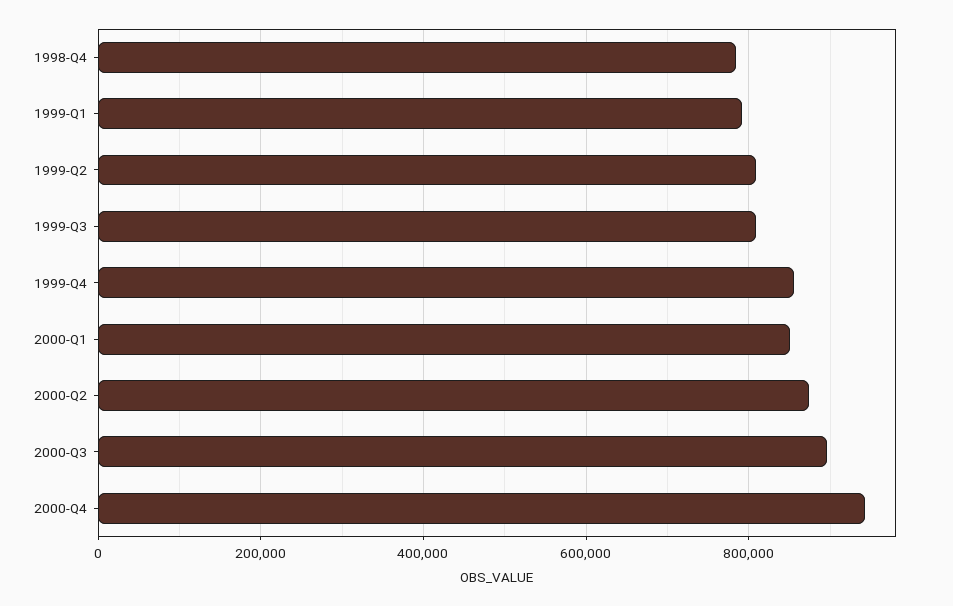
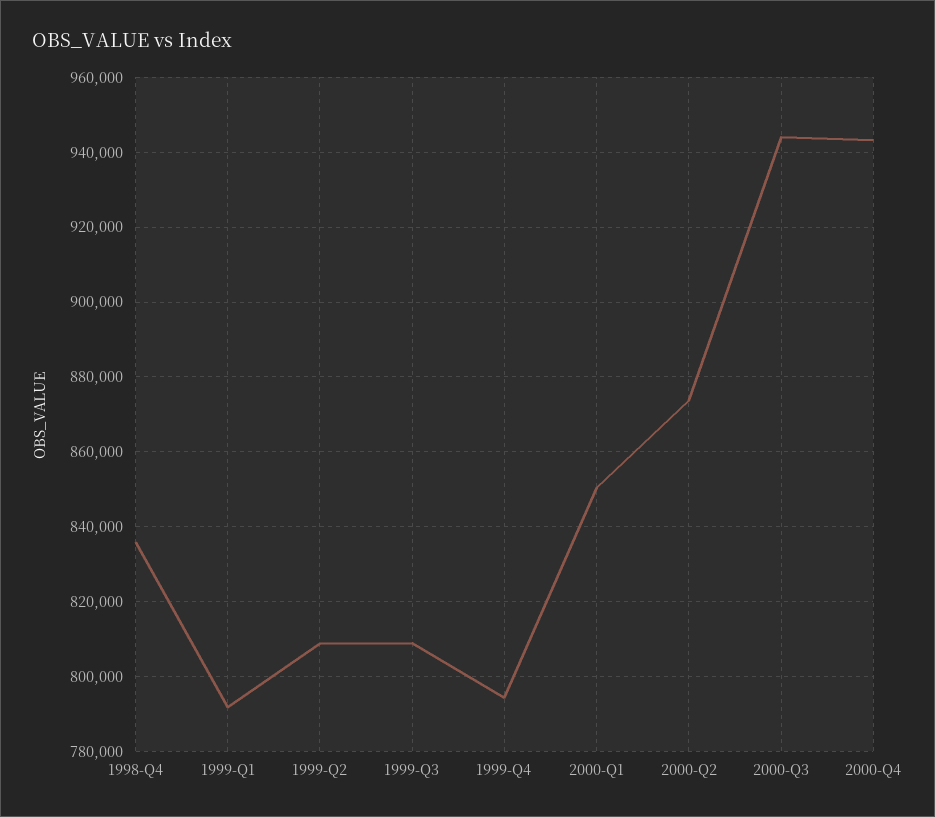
  {
-   "1998-Q4": 780000,
+   "1998-Q4": 836000,
    "1999-Q1": 792000,
    "1999-Q2": 808000,
    "1999-Q3": 808000,
-   "1999-Q4": 860000,
+   "1999-Q4": 794000,
    "2000-Q1": 850000,
    "2000-Q2": 874000,
-   "2000-Q3": 900000,
+   "2000-Q3": 944000,
    "2000-Q4": 944000
  }

